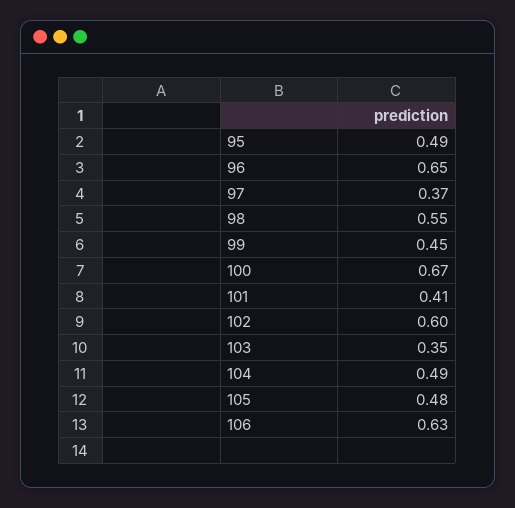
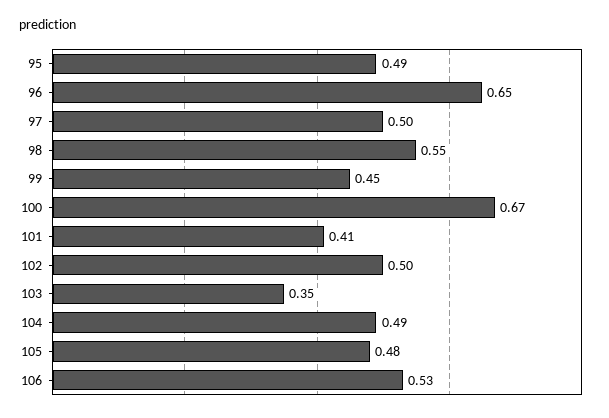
  {
    "95": 0.49,
    "96": 0.65,
-   "97": 0.37,
+   "97": 0.5,
    "98": 0.55,
    "99": 0.45,
    "100": 0.67,
    "101": 0.41,
-   "102": 0.6,
+   "102": 0.5,
    "103": 0.35,
    "104": 0.49,
    "105": 0.48,
-   "106": 0.63
+   "106": 0.53
  }

